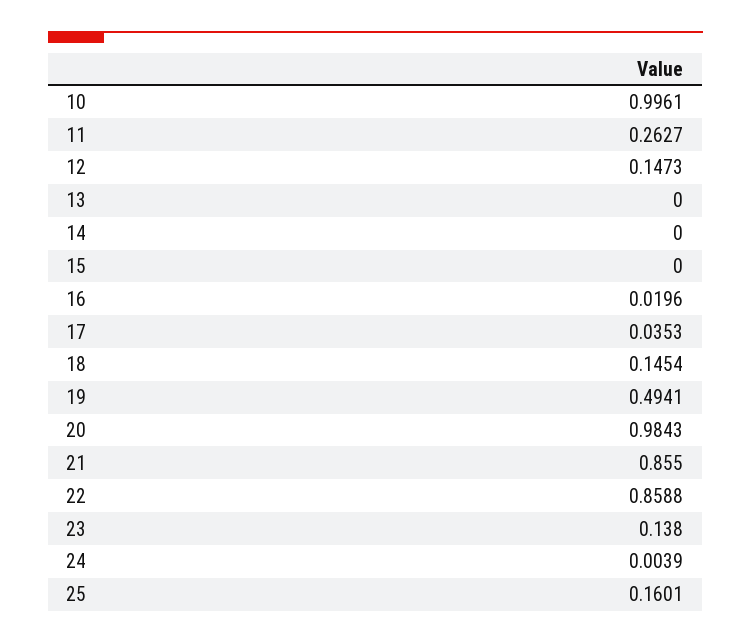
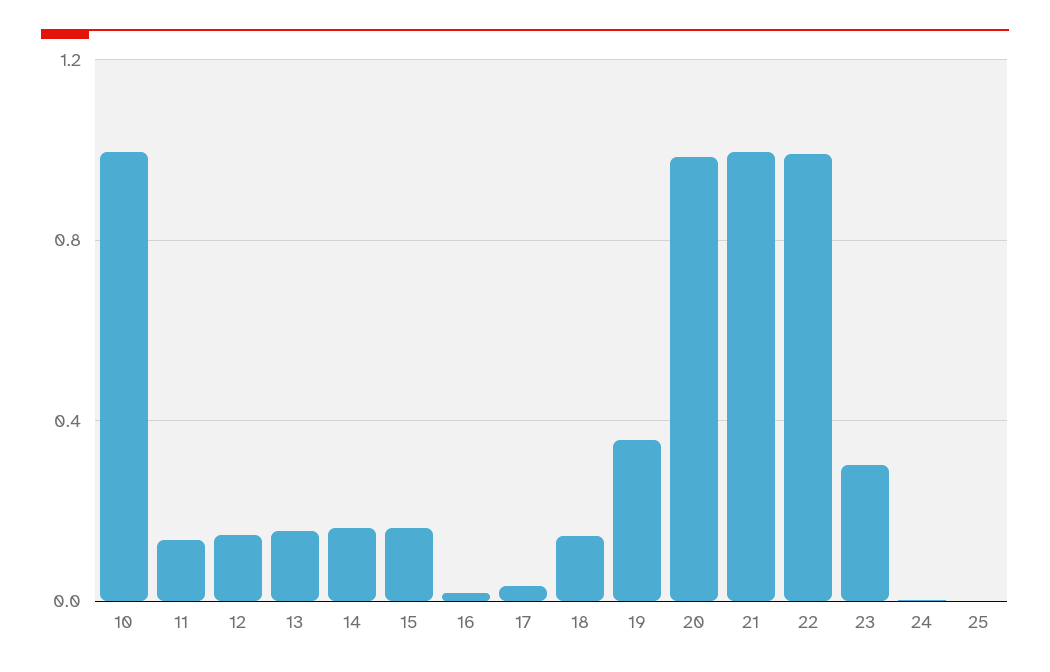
  {
    "10": 0.9961,
-   "11": 0.2627,
+   "11": 0.15,
    "12": 0.1473,
-   "13": 0,
+   "13": 0.15,
-   "14": 0,
+   "14": 0.15,
-   "15": 0,
+   "15": 0.15,
    "16": 0.0196,
    "17": 0.0353,
    "18": 0.1454,
-   "19": 0.4941,
+   "19": 0.35,
    "20": 0.9843,
-   "21": 0.855,
+   "21": 1,
-   "22": 0.8588,
+   "22": 1,
-   "23": 0.138,
+   "23": 0.3,
    "24": 0.0039,
-   "25": 0.1601
+   "25": 0
  }

